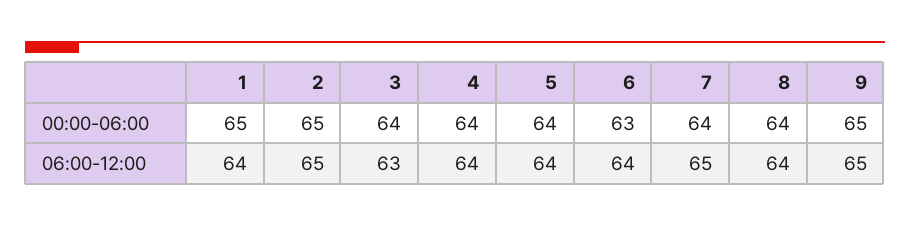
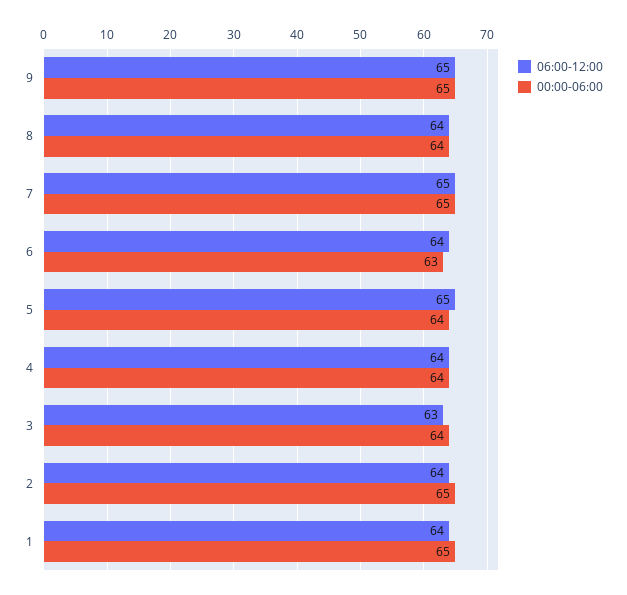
  {
    "00:00-06:00": {
      "1": 65,
      "2": 65,
      "3": 64,
      "4": 64,
      "5": 64,
      "6": 63,
-     "7": 64,
+     "7": 65,
      "8": 64,
      "9": 65
    },
    "06:00-12:00": {
      "1": 64,
-     "2": 65,
+     "2": 64,
      "3": 63,
      "4": 64,
-     "5": 64,
+     "5": 65,
      "6": 64,
      "7": 65,
      "8": 64,
      "9": 65
    }
  }

